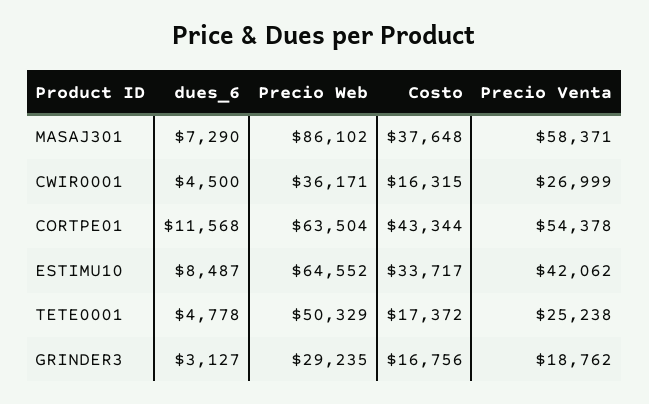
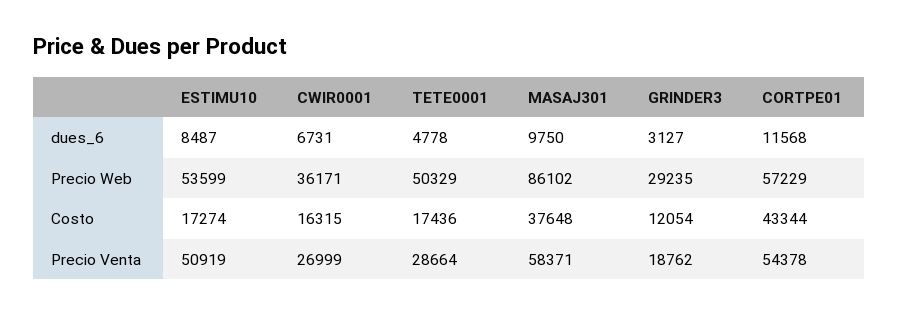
  {
    "dues_6": {
-     "MASAJ301": 7290,
+     "MASAJ301": 9750,
-     "CWIR0001": 4500,
+     "CWIR0001": 6731,
      "CORTPE01": 11568,
      "ESTIMU10": 8487,
      "TETE0001": 4778,
      "GRINDER3": 3127
    },
    "Precio Web": {
      "MASAJ301": 86102,
      "CWIR0001": 36171,
-     "CORTPE01": 63504,
+     "CORTPE01": 57229,
-     "ESTIMU10": 64552,
+     "ESTIMU10": 53599,
      "TETE0001": 50329,
      "GRINDER3": 29235
    },
    "Costo": {
      "MASAJ301": 37648,
      "CWIR0001": 16315,
      "CORTPE01": 43344,
-     "ESTIMU10": 33717,
+     "ESTIMU10": 17274,
-     "TETE0001": 17372,
+     "TETE0001": 17436,
-     "GRINDER3": 16756
+     "GRINDER3": 12054
    },
    "Precio Venta": {
      "MASAJ301": 58371,
      "CWIR0001": 26999,
      "CORTPE01": 54378,
-     "ESTIMU10": 42062,
+     "ESTIMU10": 50919,
-     "TETE0001": 25238,
+     "TETE0001": 28664,
      "GRINDER3": 18762
    }
  }

